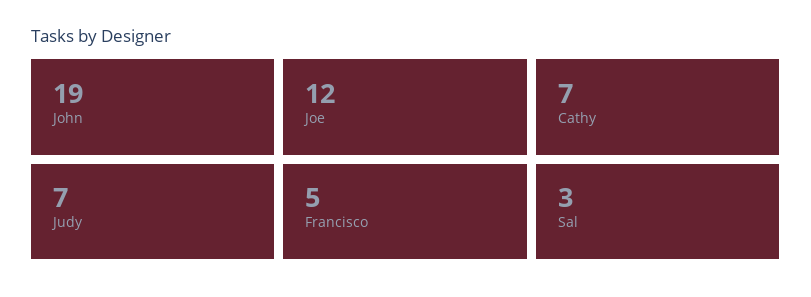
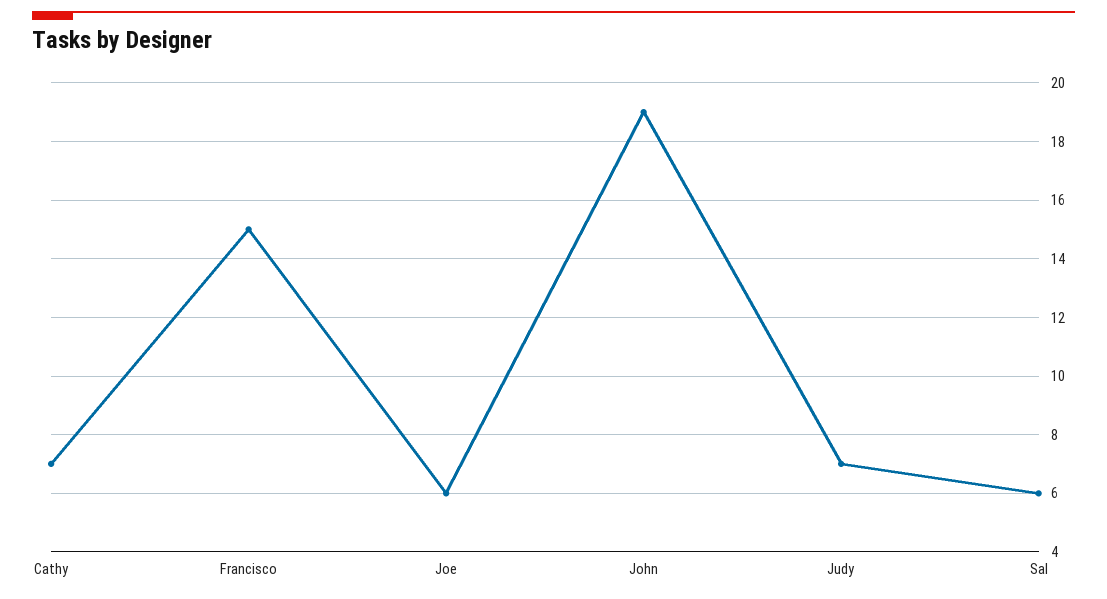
  {
    "John": 19,
-   "Joe": 12,
+   "Joe": 6,
    "Cathy": 7,
    "Judy": 7,
-   "Francisco": 5,
+   "Francisco": 15,
-   "Sal": 3
+   "Sal": 6
  }

